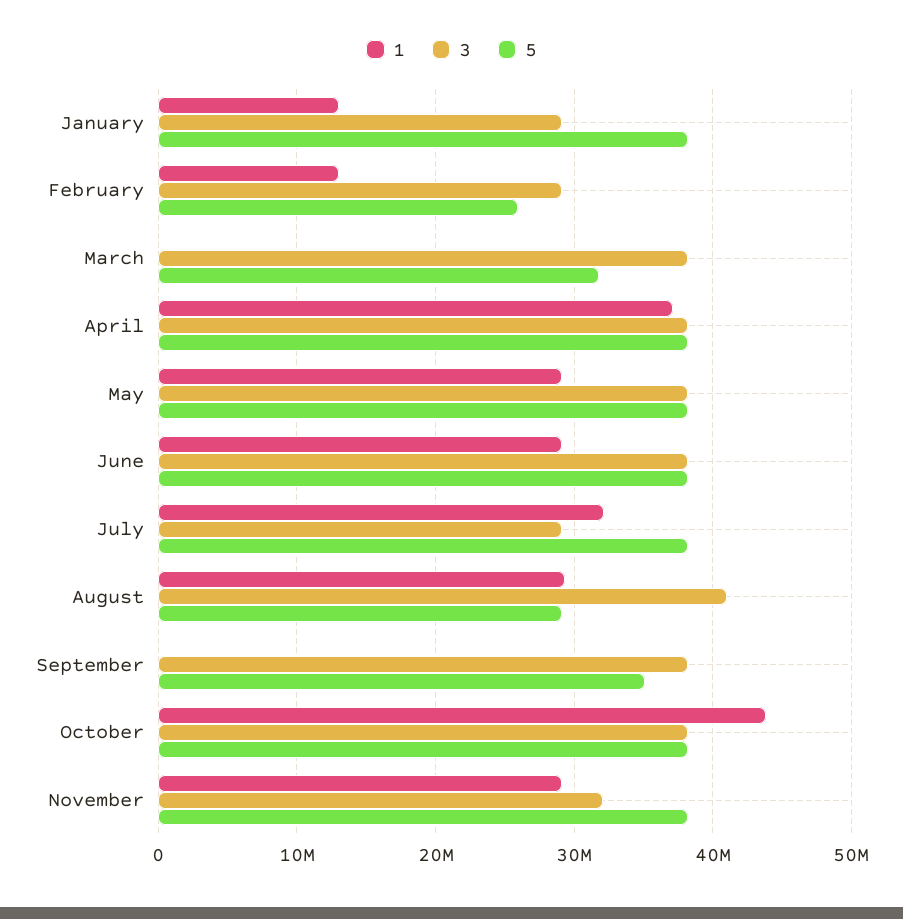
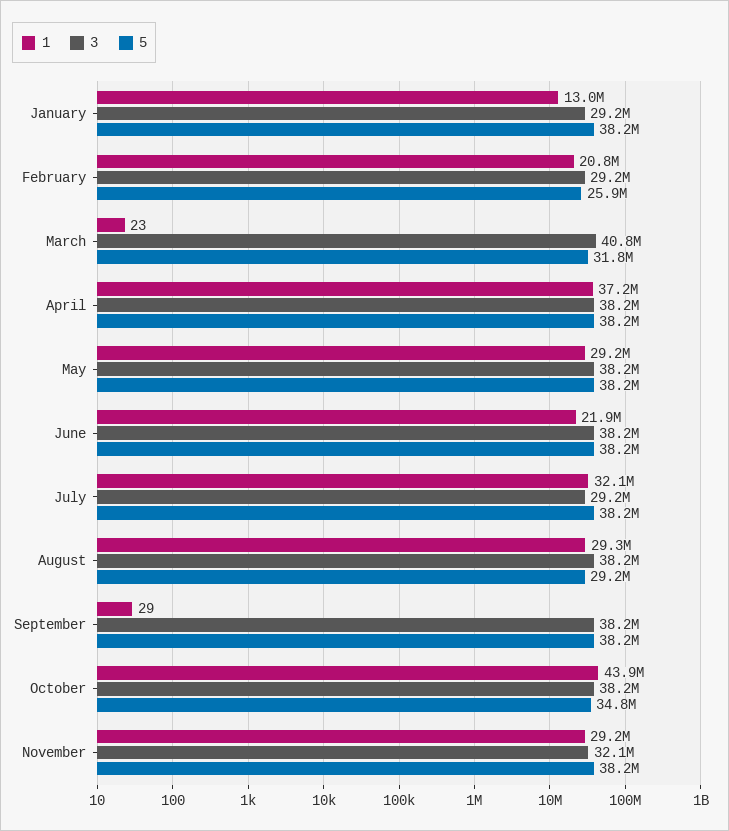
  {
    "1": {
      "January": 13000000,
-     "February": 13000000,
+     "February": 20800000,
      "March": 23,
      "April": 37200000,
      "May": 29200000,
-     "June": 29000000,
+     "June": 21900000,
      "July": 32100000,
      "August": 29300000,
      "September": 29,
      "October": 43900000,
      "November": 29200000
    },
    "3": {
      "January": 29200000,
      "February": 29200000,
-     "March": 38000000,
+     "March": 40800000,
      "April": 38200000,
      "May": 38200000,
      "June": 38200000,
      "July": 29200000,
-     "August": 41000000,
+     "August": 38200000,
      "September": 38200000,
      "October": 38200000,
      "November": 32100000
    },
    "5": {
      "January": 38200000,
      "February": 25900000,
      "March": 31800000,
      "April": 38200000,
      "May": 38200000,
      "June": 38200000,
      "July": 38200000,
      "August": 29200000,
-     "September": 35000000,
+     "September": 38200000,
-     "October": 38000000,
+     "October": 34800000,
      "November": 38200000
    }
  }

